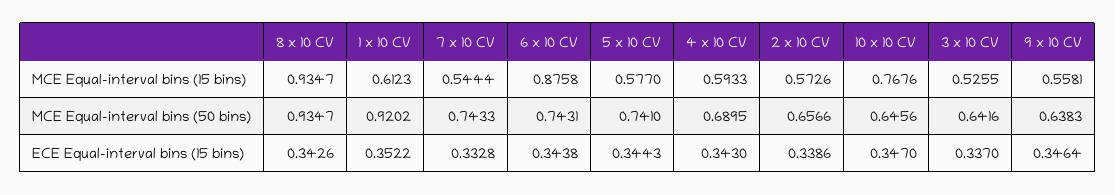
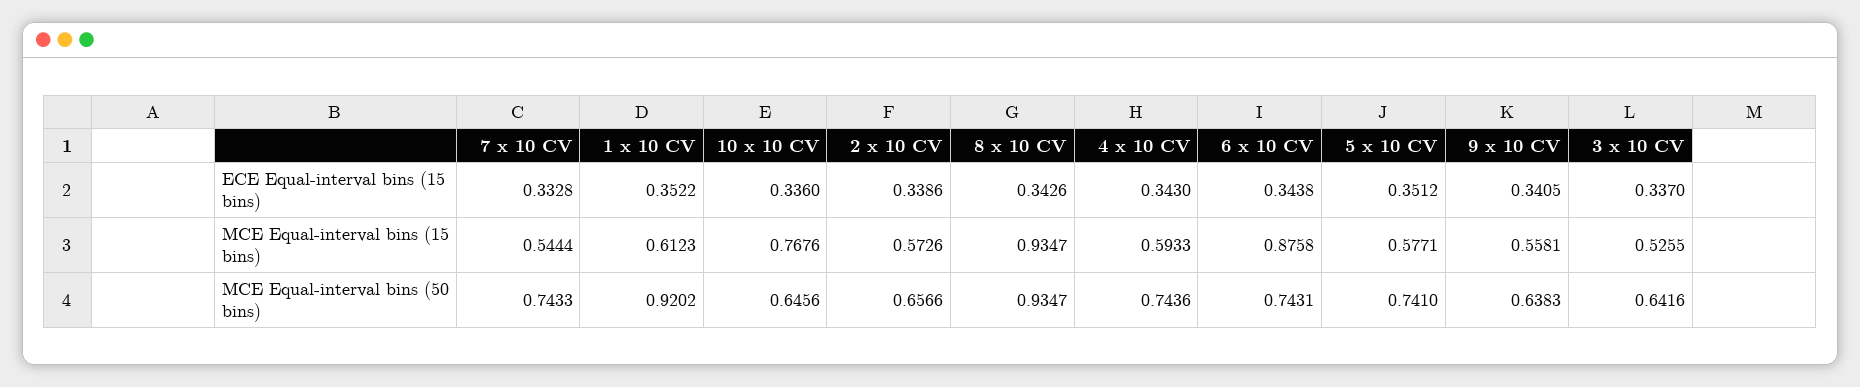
  {
    "8 x 10 CV": {
      "MCE Equal-interval bins (15 bins)": 0.9347,
      "MCE Equal-interval bins (50 bins)": 0.9347,
      "ECE Equal-interval bins (15 bins)": 0.3426
    },
    "1 x 10 CV": {
      "MCE Equal-interval bins (15 bins)": 0.6123,
      "MCE Equal-interval bins (50 bins)": 0.9202,
      "ECE Equal-interval bins (15 bins)": 0.3522
    },
    "7 x 10 CV": {
      "MCE Equal-interval bins (15 bins)": 0.5444,
      "MCE Equal-interval bins (50 bins)": 0.7433,
      "ECE Equal-interval bins (15 bins)": 0.3328
    },
    "6 x 10 CV": {
      "MCE Equal-interval bins (15 bins)": 0.8758,
      "MCE Equal-interval bins (50 bins)": 0.7431,
      "ECE Equal-interval bins (15 bins)": 0.3438
    },
    "5 x 10 CV": {
-     "MCE Equal-interval bins (15 bins)": 0.577,
+     "MCE Equal-interval bins (15 bins)": 0.5771,
      "MCE Equal-interval bins (50 bins)": 0.741,
-     "ECE Equal-interval bins (15 bins)": 0.3443
+     "ECE Equal-interval bins (15 bins)": 0.3512
    },
    "4 x 10 CV": {
      "MCE Equal-interval bins (15 bins)": 0.5933,
-     "MCE Equal-interval bins (50 bins)": 0.6895,
+     "MCE Equal-interval bins (50 bins)": 0.7436,
      "ECE Equal-interval bins (15 bins)": 0.343
    },
    "2 x 10 CV": {
      "MCE Equal-interval bins (15 bins)": 0.5726,
      "MCE Equal-interval bins (50 bins)": 0.6566,
      "ECE Equal-interval bins (15 bins)": 0.3386
    },
    "10 x 10 CV": {
      "MCE Equal-interval bins (15 bins)": 0.7676,
      "MCE Equal-interval bins (50 bins)": 0.6456,
-     "ECE Equal-interval bins (15 bins)": 0.347
+     "ECE Equal-interval bins (15 bins)": 0.336
    },
    "3 x 10 CV": {
      "MCE Equal-interval bins (15 bins)": 0.5255,
      "MCE Equal-interval bins (50 bins)": 0.6416,
      "ECE Equal-interval bins (15 bins)": 0.337
    },
    "9 x 10 CV": {
      "MCE Equal-interval bins (15 bins)": 0.5581,
      "MCE Equal-interval bins (50 bins)": 0.6383,
-     "ECE Equal-interval bins (15 bins)": 0.3464
+     "ECE Equal-interval bins (15 bins)": 0.3405
    }
  }

